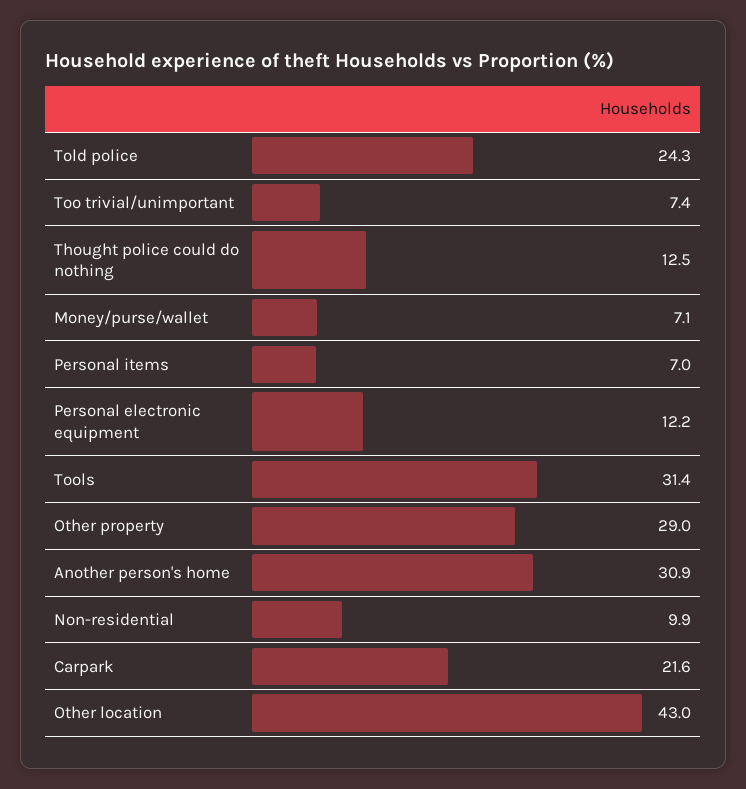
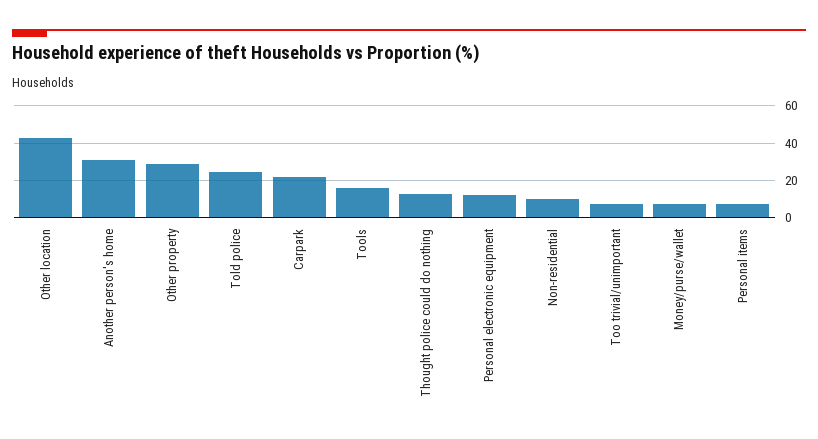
  {
    "Told police": 24.3,
    "Too trivial/unimportant": 7.4,
    "Thought police could do nothing": 12.5,
    "Money/purse/wallet": 7.1,
    "Personal items": 7,
    "Personal electronic equipment": 12.2,
-   "Tools": 31.4,
+   "Tools": 15,
    "Other property": 29,
    "Another person's home": 30.9,
    "Non-residential": 9.9,
    "Carpark": 21.6,
    "Other location": 43
  }

